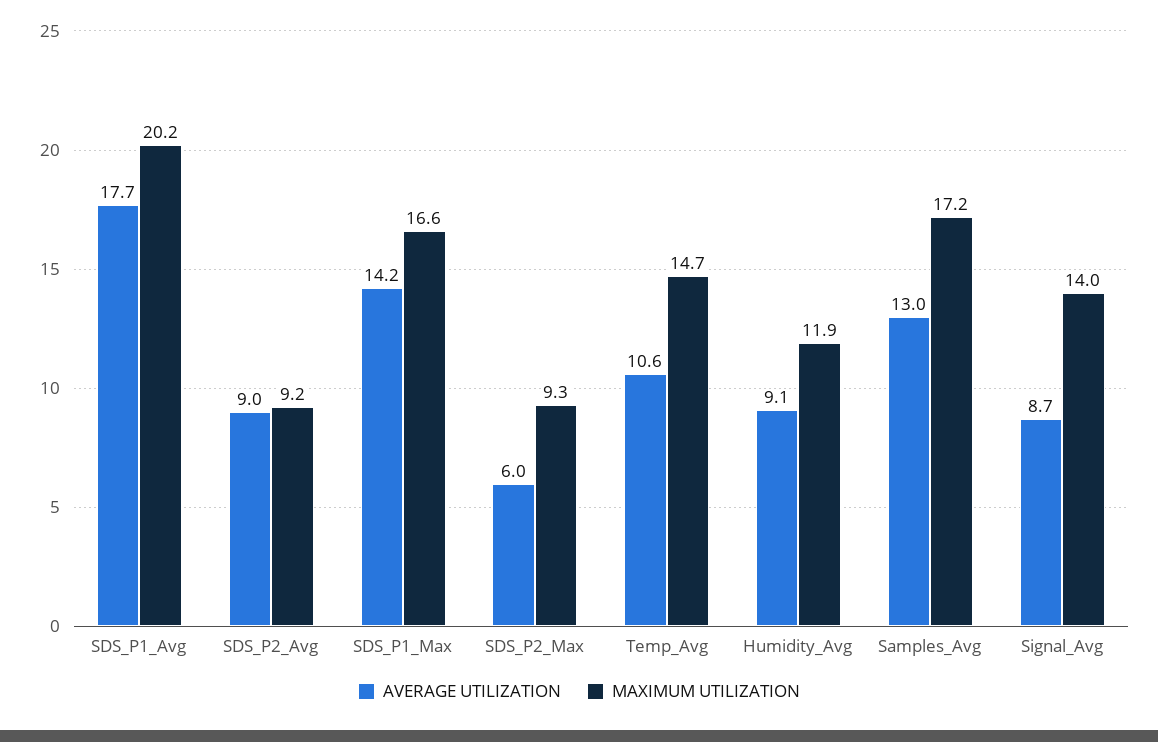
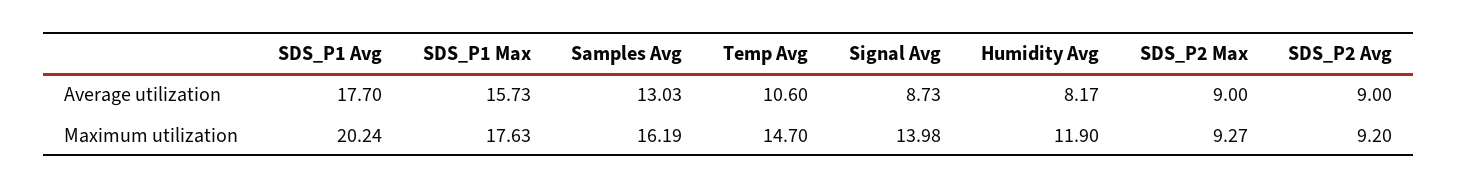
  {
    "AVERAGE UTILIZATION": {
      "SDS_P1_Avg": 17.7,
      "SDS_P2_Avg": 9,
-     "SDS_P1_Max": 14.2,
+     "SDS_P1_Max": 15.73,
-     "SDS_P2_Max": 6,
+     "SDS_P2_Max": 9,
      "Temp_Avg": 10.6,
-     "Humidity_Avg": 9.1,
+     "Humidity_Avg": 8.17,
      "Samples_Avg": 13.03,
      "Signal_Avg": 8.73
    },
    "MAXIMUM UTILIZATION": {
      "SDS_P1_Avg": 20.24,
      "SDS_P2_Avg": 9.2,
-     "SDS_P1_Max": 16.6,
+     "SDS_P1_Max": 17.63,
      "SDS_P2_Max": 9.27,
      "Temp_Avg": 14.7,
      "Humidity_Avg": 11.9,
-     "Samples_Avg": 17.2,
+     "Samples_Avg": 16.19,
      "Signal_Avg": 13.98
    }
  }

